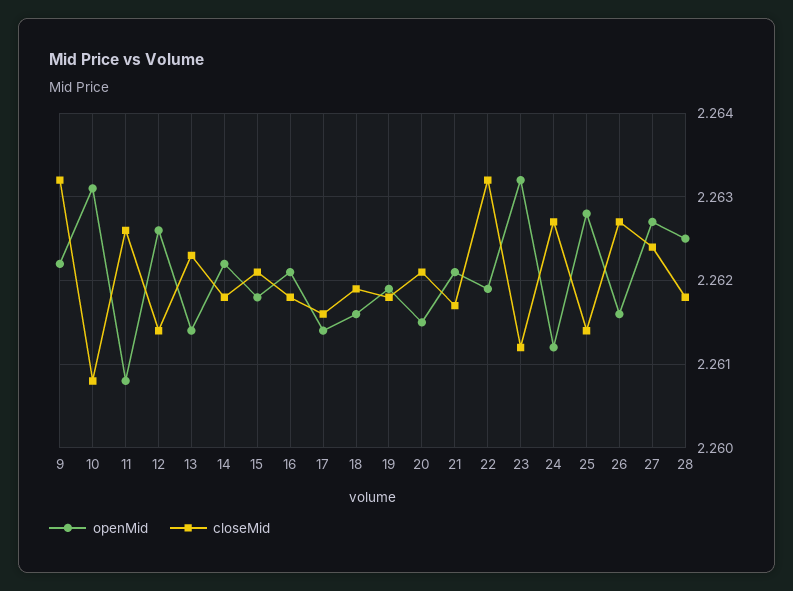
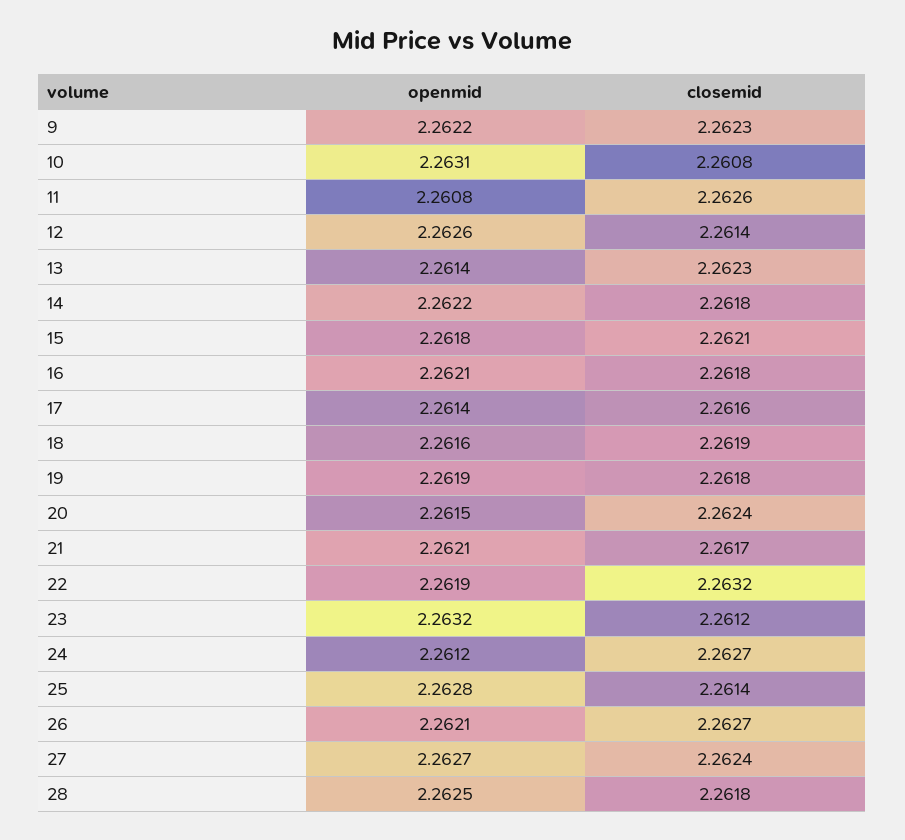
  {
    "openMid": {
      "9": 2.2622,
      "10": 2.2631,
      "11": 2.2608,
      "12": 2.2626,
      "13": 2.2614,
      "14": 2.2622,
      "15": 2.2618,
      "16": 2.2621,
      "17": 2.2614,
      "18": 2.2616,
      "19": 2.2619,
      "20": 2.2615,
      "21": 2.2621,
      "22": 2.2619,
      "23": 2.2632,
      "24": 2.2612,
      "25": 2.2628,
-     "26": 2.2616,
+     "26": 2.2621,
      "27": 2.2627,
      "28": 2.2625
    },
    "closeMid": {
-     "9": 2.2632,
+     "9": 2.2623,
      "10": 2.2608,
      "11": 2.2626,
      "12": 2.2614,
      "13": 2.2623,
      "14": 2.2618,
      "15": 2.2621,
      "16": 2.2618,
      "17": 2.2616,
      "18": 2.2619,
      "19": 2.2618,
-     "20": 2.2621,
+     "20": 2.2624,
      "21": 2.2617,
      "22": 2.2632,
      "23": 2.2612,
      "24": 2.2627,
      "25": 2.2614,
      "26": 2.2627,
      "27": 2.2624,
      "28": 2.2618
    }
  }

